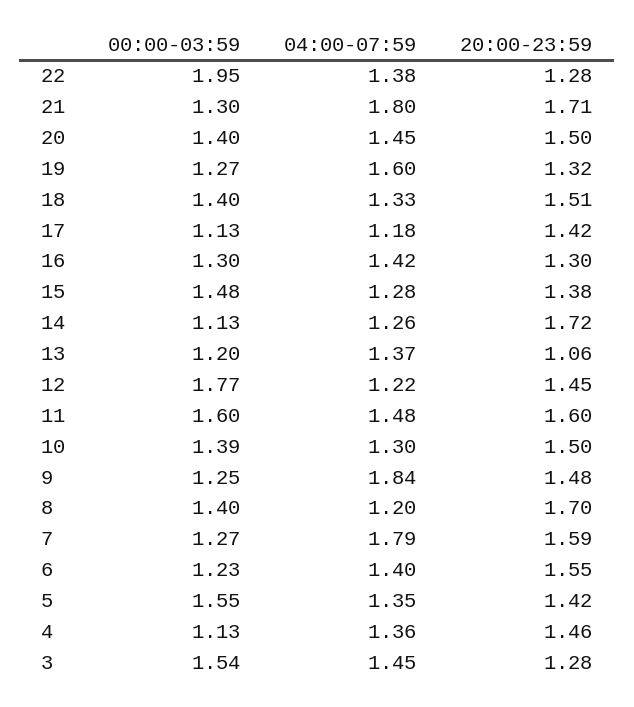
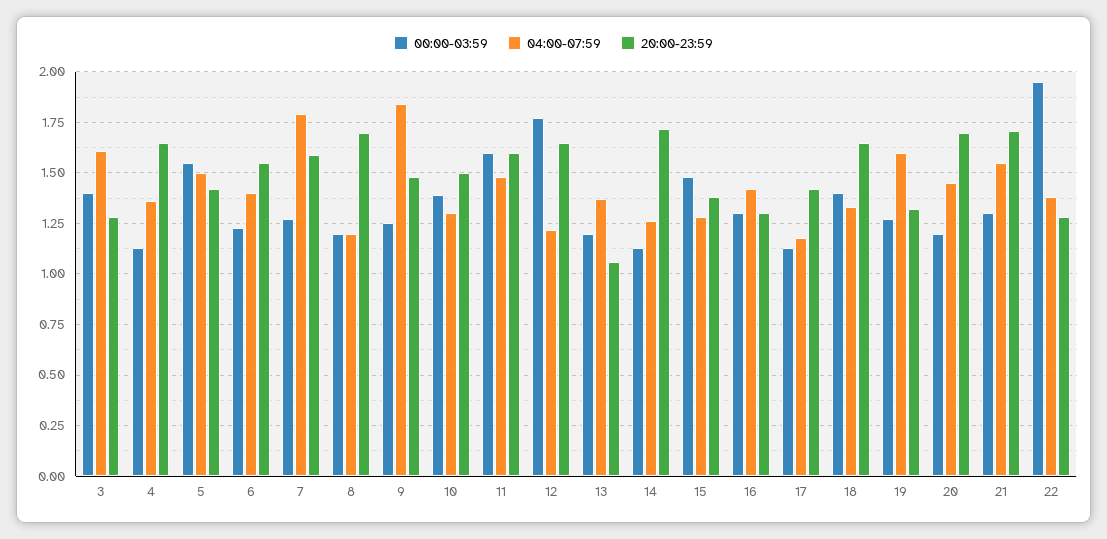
  {
    "00:00-03:59": {
      "22": 1.95,
      "21": 1.3,
-     "20": 1.4,
+     "20": 1.2,
      "19": 1.27,
      "18": 1.4,
      "17": 1.13,
      "16": 1.3,
      "15": 1.48,
      "14": 1.13,
      "13": 1.2,
      "12": 1.77,
      "11": 1.6,
      "10": 1.39,
      "9": 1.25,
-     "8": 1.4,
+     "8": 1.2,
      "7": 1.27,
      "6": 1.23,
      "5": 1.55,
      "4": 1.13,
-     "3": 1.54
+     "3": 1.4
    },
    "04:00-07:59": {
      "22": 1.38,
-     "21": 1.8,
+     "21": 1.55,
      "20": 1.45,
      "19": 1.6,
      "18": 1.33,
      "17": 1.18,
      "16": 1.42,
      "15": 1.28,
      "14": 1.26,
      "13": 1.37,
      "12": 1.22,
      "11": 1.48,
      "10": 1.3,
      "9": 1.84,
      "8": 1.2,
      "7": 1.79,
      "6": 1.4,
-     "5": 1.35,
+     "5": 1.5,
      "4": 1.36,
-     "3": 1.45
+     "3": 1.6
    },
    "20:00-23:59": {
      "22": 1.28,
      "21": 1.71,
-     "20": 1.5,
+     "20": 1.7,
      "19": 1.32,
-     "18": 1.51,
+     "18": 1.65,
      "17": 1.42,
      "16": 1.3,
      "15": 1.38,
      "14": 1.72,
      "13": 1.06,
-     "12": 1.45,
+     "12": 1.65,
      "11": 1.6,
      "10": 1.5,
      "9": 1.48,
      "8": 1.7,
      "7": 1.59,
      "6": 1.55,
      "5": 1.42,
-     "4": 1.46,
+     "4": 1.65,
      "3": 1.28
    }
  }

